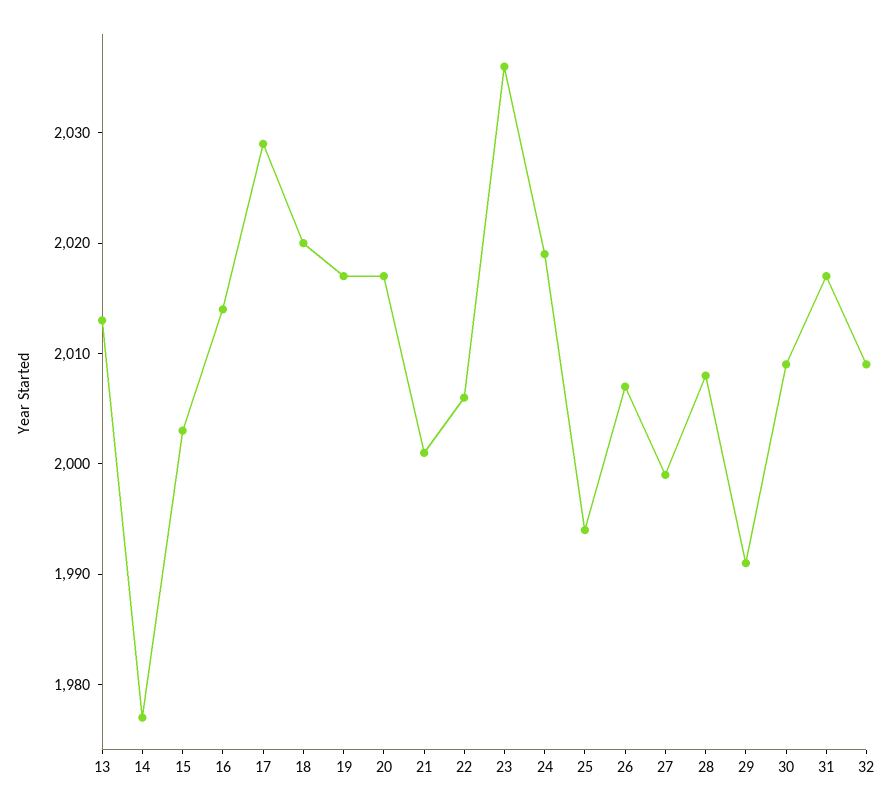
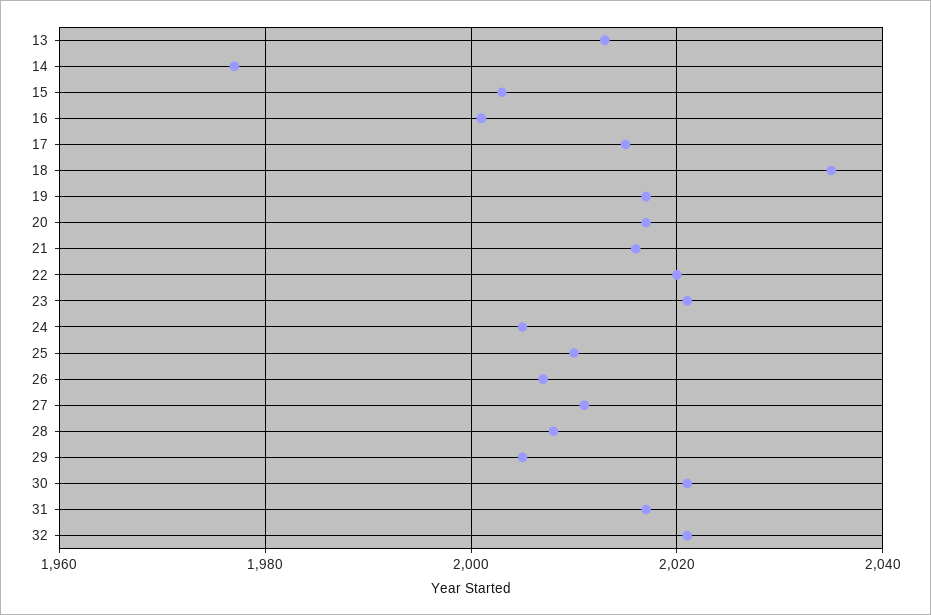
  {
    "13": 2013,
    "14": 1977,
    "15": 2003,
-   "16": 2014,
+   "16": 2000,
-   "17": 2029,
+   "17": 2015,
-   "18": 2020,
+   "18": 2035,
    "19": 2017,
    "20": 2017,
-   "21": 2001,
+   "21": 2015,
-   "22": 2006,
+   "22": 2020,
-   "23": 2036,
+   "23": 2020,
-   "24": 2019,
+   "24": 2005,
-   "25": 1994,
+   "25": 2010,
    "26": 2007,
-   "27": 1999,
+   "27": 2010,
    "28": 2008,
-   "29": 1991,
+   "29": 2005,
-   "30": 2009,
+   "30": 2020,
    "31": 2017,
-   "32": 2009
+   "32": 2020
  }

